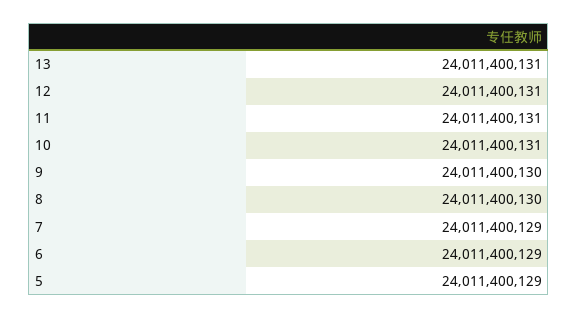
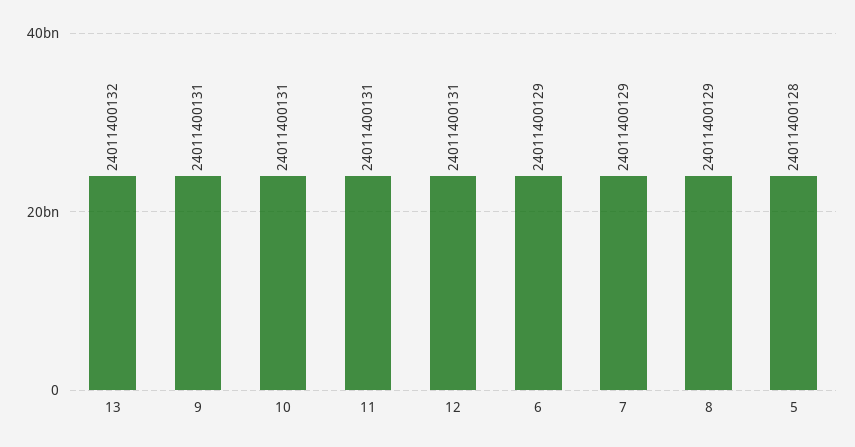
  {
-   "13": 24011400131,
+   "13": 24011400132,
    "12": 24011400131,
    "11": 24011400131,
    "10": 24011400131,
-   "9": 24011400130,
+   "9": 24011400131,
-   "8": 24011400130,
+   "8": 24011400129,
    "7": 24011400129,
    "6": 24011400129,
-   "5": 24011400129
+   "5": 24011400128
  }

